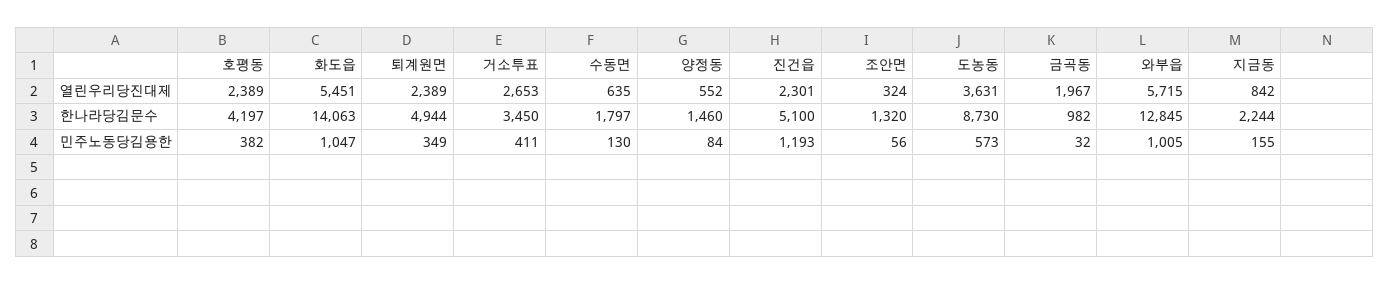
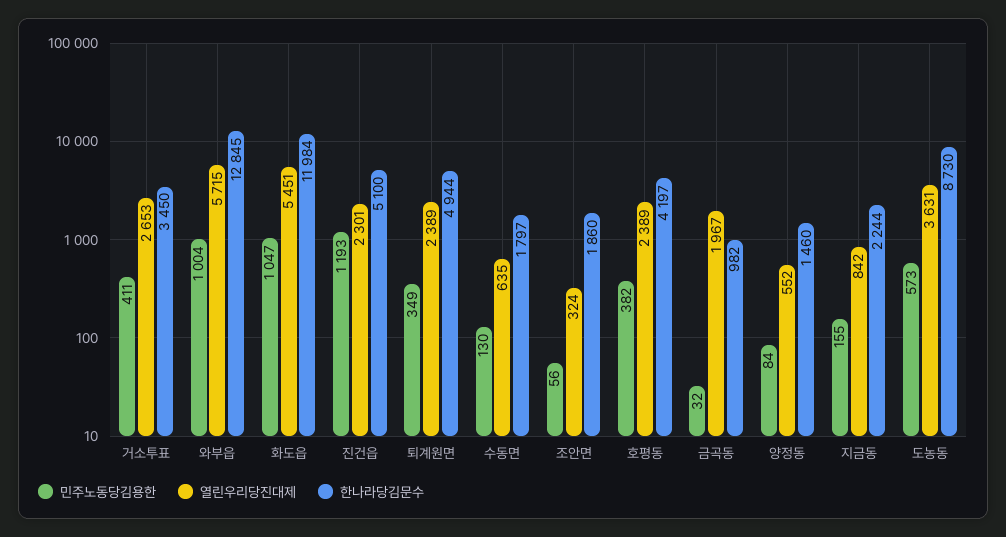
  {
    "열린우리당진대제": {
      "호평동": 2389,
      "화도읍": 5451,
      "퇴계원면": 2389,
      "거소투표": 2653,
      "수동면": 635,
      "양정동": 552,
      "진건읍": 2301,
      "조안면": 324,
      "도농동": 3631,
      "금곡동": 1967,
      "와부읍": 5715,
      "지금동": 842
    },
    "한나라당김문수": {
      "호평동": 4197,
-     "화도읍": 14063,
+     "화도읍": 11984,
      "퇴계원면": 4944,
      "거소투표": 3450,
      "수동면": 1797,
      "양정동": 1460,
      "진건읍": 5100,
-     "조안면": 1320,
+     "조안면": 1860,
      "도농동": 8730,
      "금곡동": 982,
      "와부읍": 12845,
      "지금동": 2244
    },
    "민주노동당김용한": {
      "호평동": 382,
      "화도읍": 1047,
      "퇴계원면": 349,
      "거소투표": 411,
      "수동면": 130,
      "양정동": 84,
      "진건읍": 1193,
      "조안면": 56,
      "도농동": 573,
      "금곡동": 32,
-     "와부읍": 1005,
+     "와부읍": 1004,
      "지금동": 155
    }
  }

